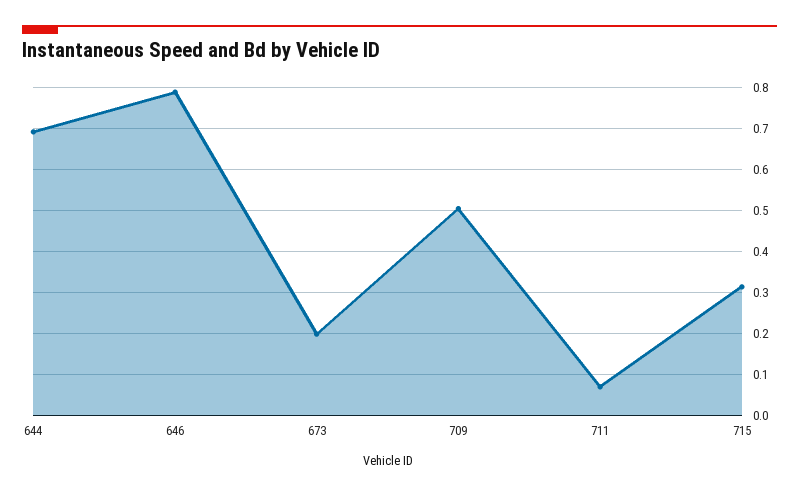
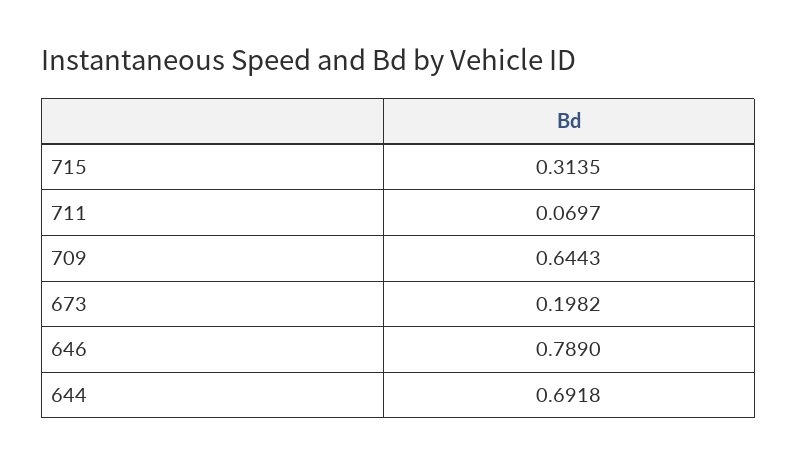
  {
    "644": 0.6918,
    "646": 0.789,
    "673": 0.1982,
-   "709": 0.5,
+   "709": 0.6443,
    "711": 0.0697,
    "715": 0.3135
  }

